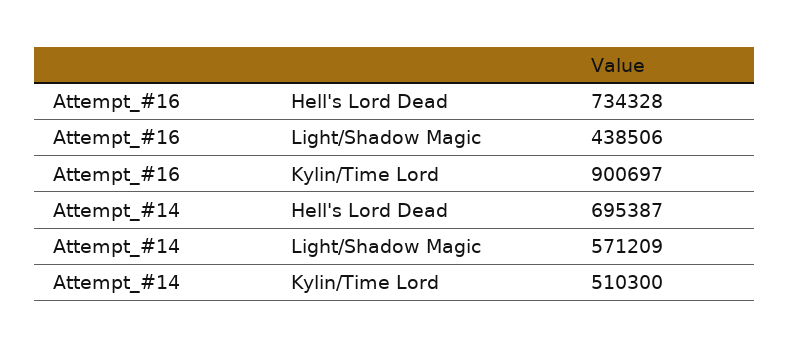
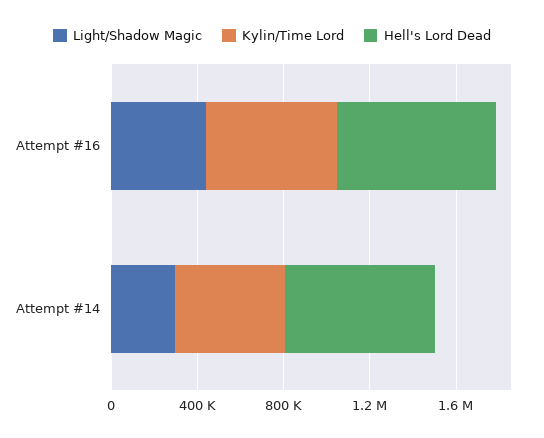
  {
    "Hell's Lord Dead": {
      "Attempt_#16": 734328,
      "Attempt_#14": 695387
    },
    "Light/Shadow Magic": {
      "Attempt_#16": 438506,
-     "Attempt_#14": 571209
+     "Attempt_#14": 300000
    },
    "Kylin/Time Lord": {
-     "Attempt_#16": 900697,
+     "Attempt_#16": 600000,
      "Attempt_#14": 510300
    }
  }

